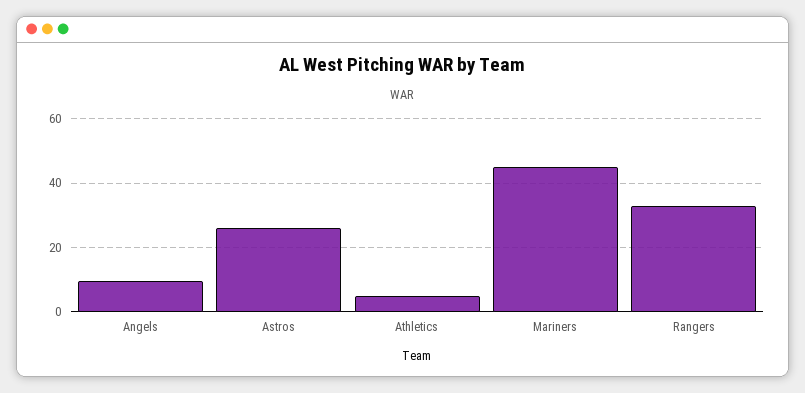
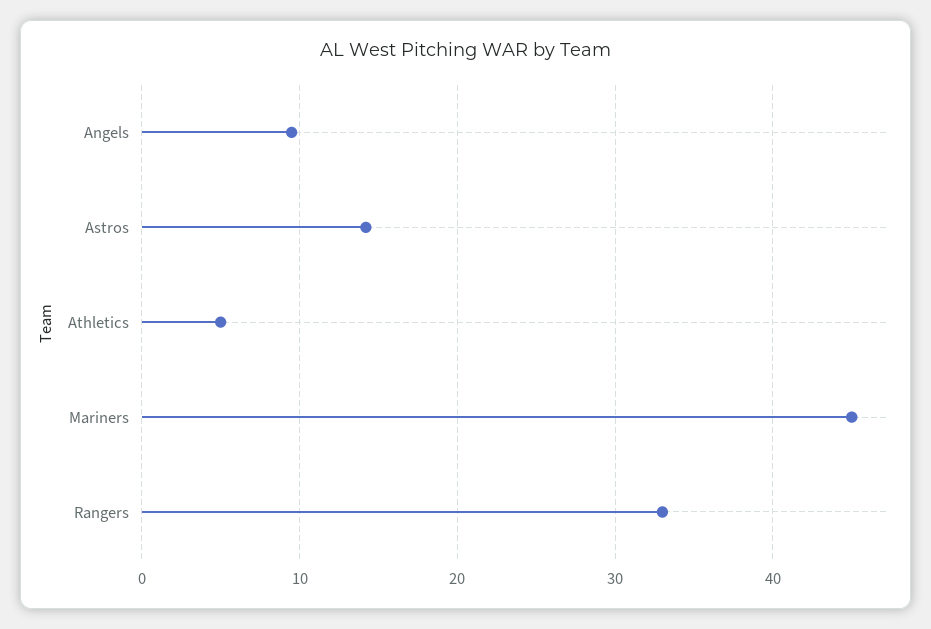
  {
    "Angels": 10,
-   "Astros": 26,
+   "Astros": 14,
    "Athletics": 5,
    "Mariners": 45,
    "Rangers": 33
  }

